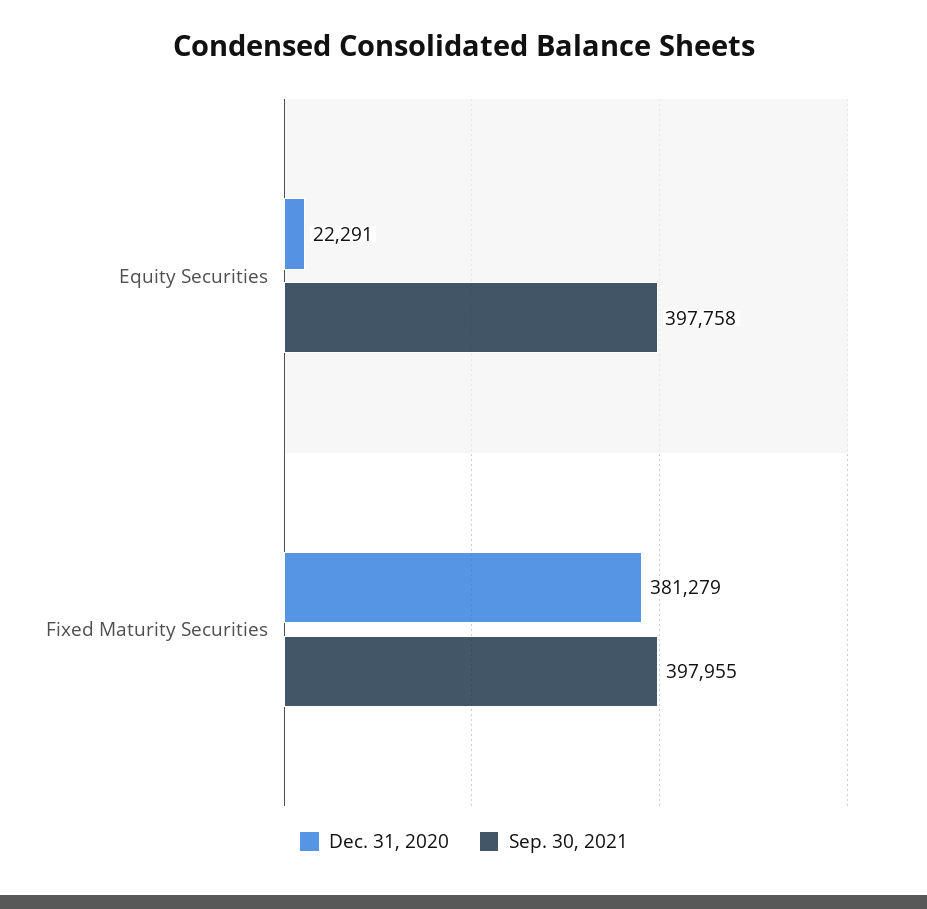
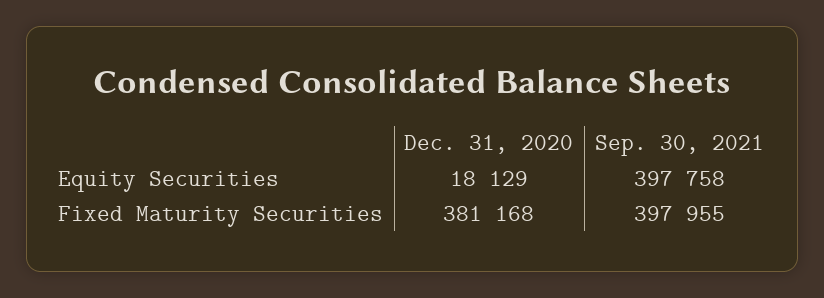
  {
    "Dec. 31, 2020": {
-     "Equity Securities": 22291,
+     "Equity Securities": 18129,
-     "Fixed Maturity Securities": 381279
+     "Fixed Maturity Securities": 381168
    },
    "Sep. 30, 2021": {
      "Equity Securities": 397758,
      "Fixed Maturity Securities": 397955
    }
  }

